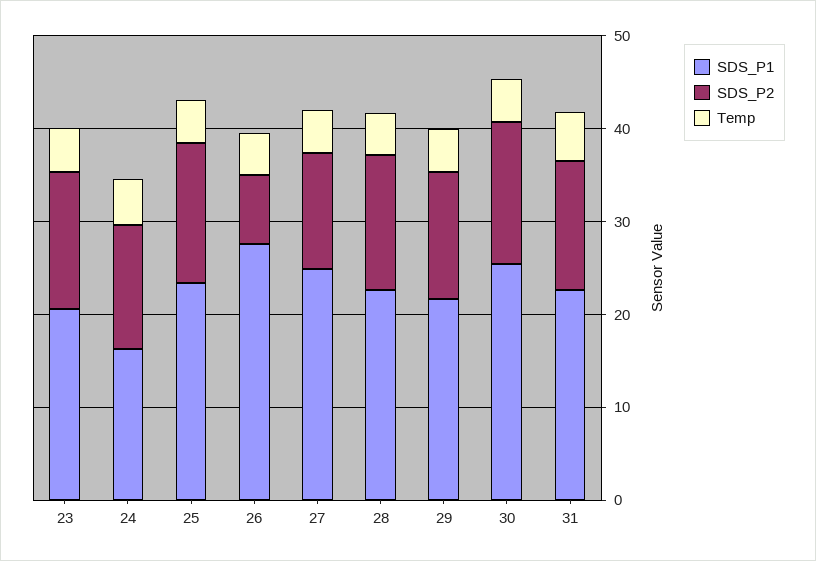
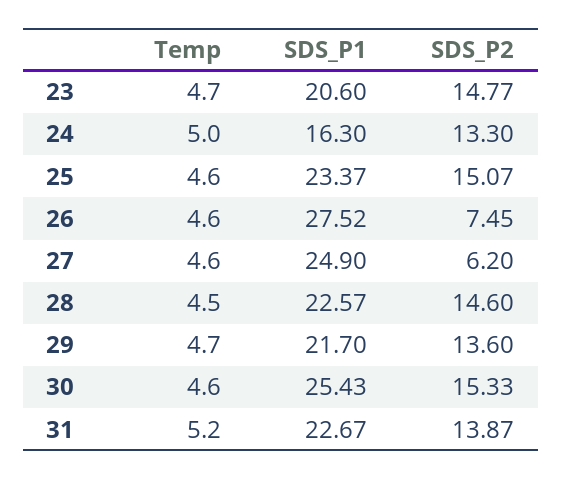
  {
    "SDS_P1": {
      "23": 20.6,
      "24": 16.3,
      "25": 23.37,
      "26": 27.52,
      "27": 24.9,
      "28": 22.57,
      "29": 21.7,
      "30": 25.43,
      "31": 22.67
    },
    "SDS_P2": {
      "23": 14.77,
      "24": 13.3,
      "25": 15.07,
      "26": 7.45,
-     "27": 12,
+     "27": 6.2,
      "28": 14.6,
      "29": 13.6,
      "30": 15.33,
      "31": 13.87
    },
    "Temp": {
      "23": 4.7,
      "24": 5,
      "25": 4.6,
      "26": 4.6,
      "27": 4.6,
      "28": 4.5,
      "29": 4.7,
      "30": 4.6,
      "31": 5.2
    }
  }

